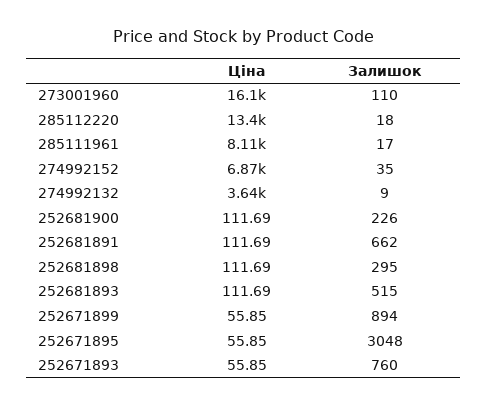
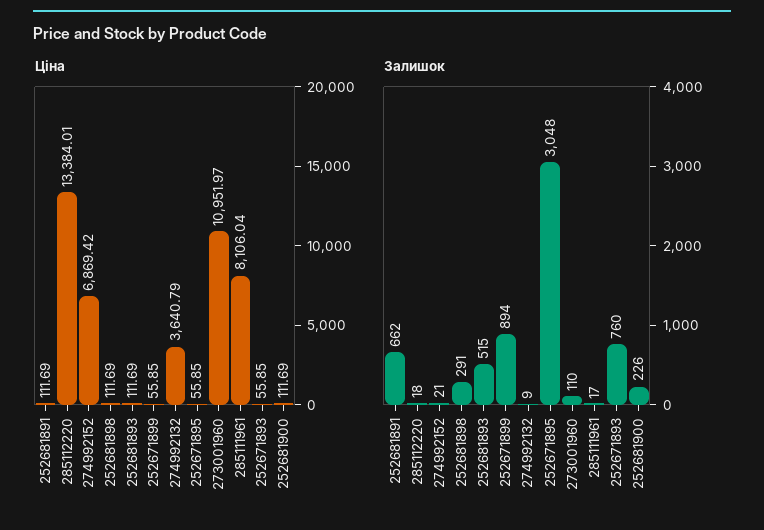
  {
    "Ціна": {
-     "273001960": 16100,
+     "273001960": 10951.97,
      "285112220": 13384.01,
      "285111961": 8106.04,
      "274992152": 6869.42,
      "274992132": 3640.79,
      "252681900": 111.69,
      "252681891": 111.69,
      "252681898": 111.69,
      "252681893": 111.69,
      "252671899": 55.85,
      "252671895": 55.85,
      "252671893": 55.85
    },
    "Залишок": {
      "273001960": 110,
      "285112220": 18,
      "285111961": 17,
-     "274992152": 35,
+     "274992152": 21,
      "274992132": 9,
      "252681900": 226,
      "252681891": 662,
-     "252681898": 295,
+     "252681898": 291,
      "252681893": 515,
      "252671899": 894,
      "252671895": 3048,
      "252671893": 760
    }
  }

